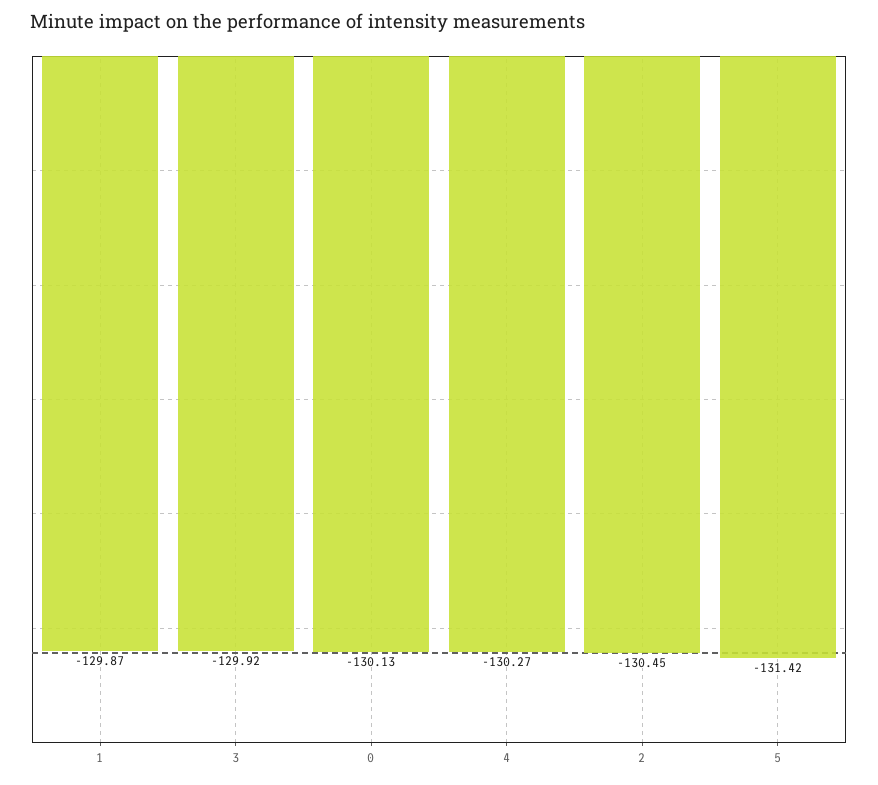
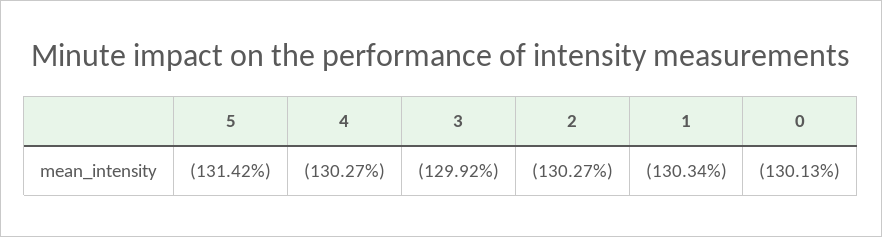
  {
-   "1": -129.87,
+   "1": -130.34,
    "3": -129.92,
    "0": -130.13,
    "4": -130.27,
-   "2": -130.45,
+   "2": -130.27,
    "5": -131.42
  }

